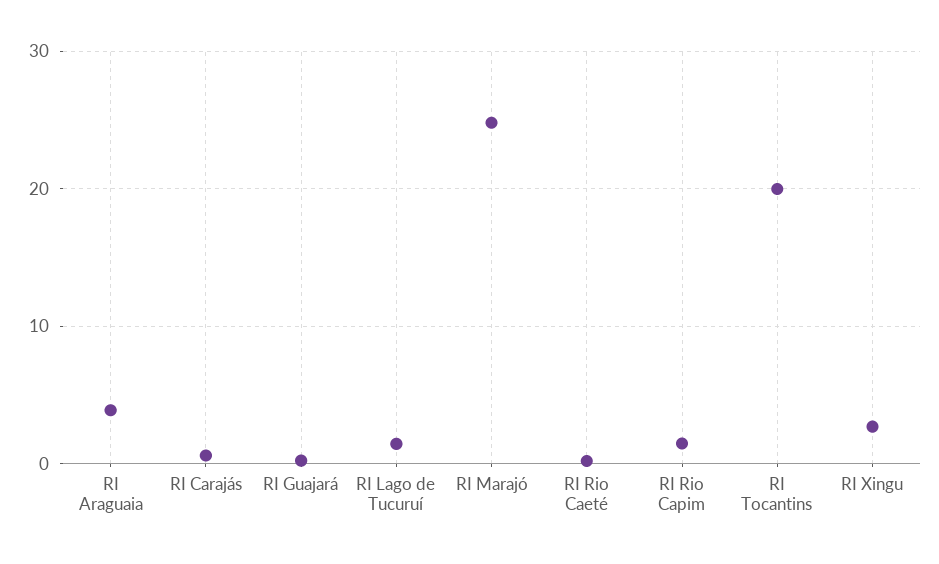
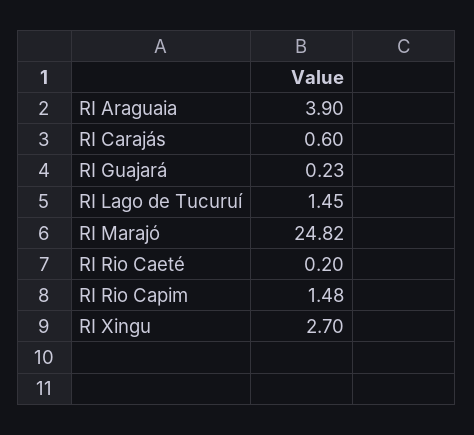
  {
    "RI Araguaia": 3.9,
    "RI Carajás": 0.6,
    "RI Guajará": 0.23,
    "RI Lago de Tucuruí": 1.45,
    "RI Marajó": 24.82,
    "RI Rio Caeté": 0.2,
    "RI Rio Capim": 1.48,
-   "RI Tocantins": 20,
    "RI Xingu": 2.7
  }

